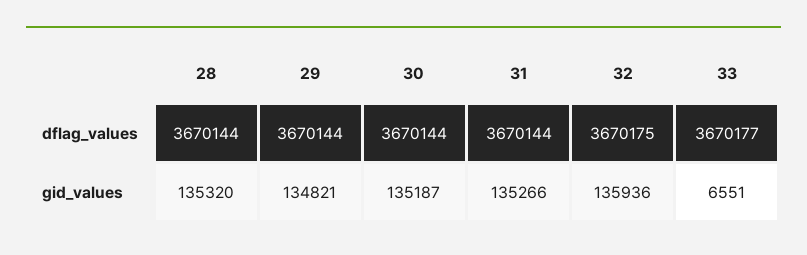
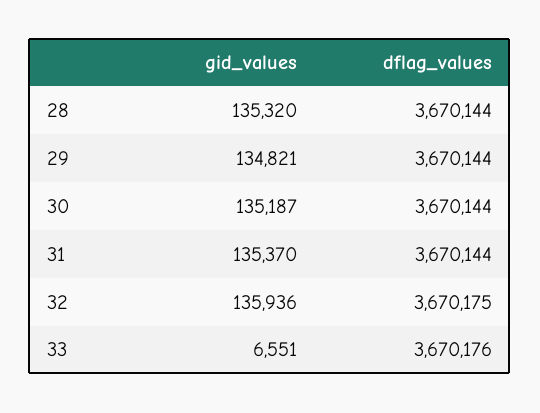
  {
    "28": {
      "dflag_values": 3670144,
      "gid_values": 135320
    },
    "29": {
      "dflag_values": 3670144,
      "gid_values": 134821
    },
    "30": {
      "dflag_values": 3670144,
      "gid_values": 135187
    },
    "31": {
      "dflag_values": 3670144,
-     "gid_values": 135266
+     "gid_values": 135370
    },
    "32": {
      "dflag_values": 3670175,
      "gid_values": 135936
    },
    "33": {
-     "dflag_values": 3670177,
+     "dflag_values": 3670176,
      "gid_values": 6551
    }
  }

